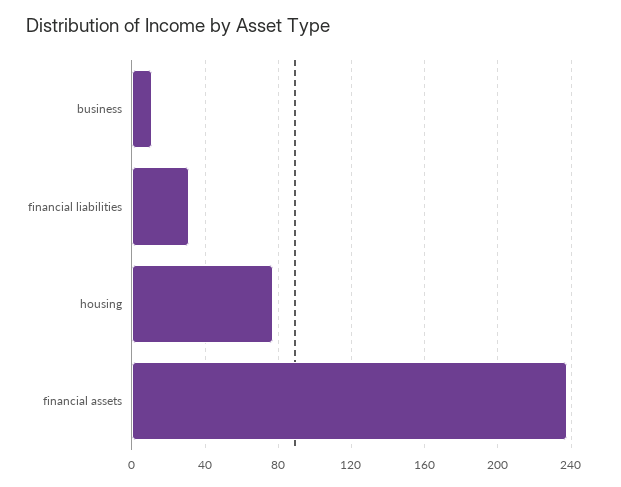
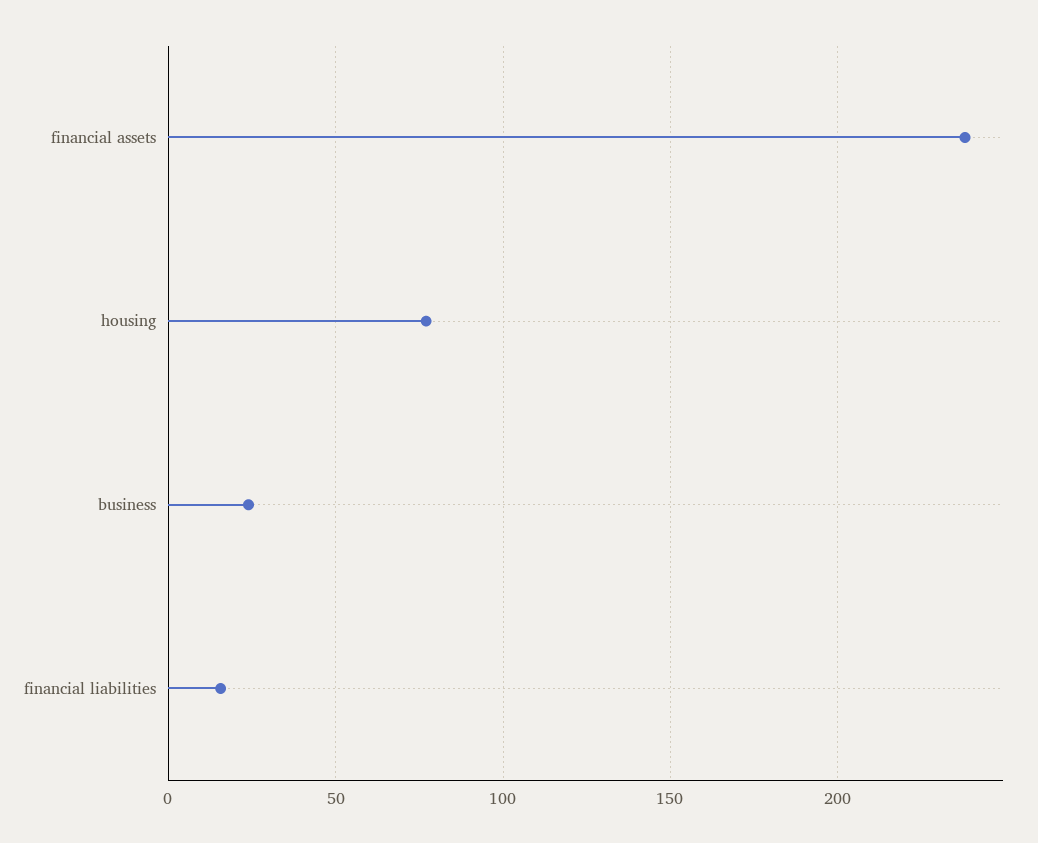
  {
-   "business": 10,
+   "business": 25,
-   "financial liabilities": 30,
+   "financial liabilities": 15,
    "housing": 75,
    "financial assets": 240
  }

